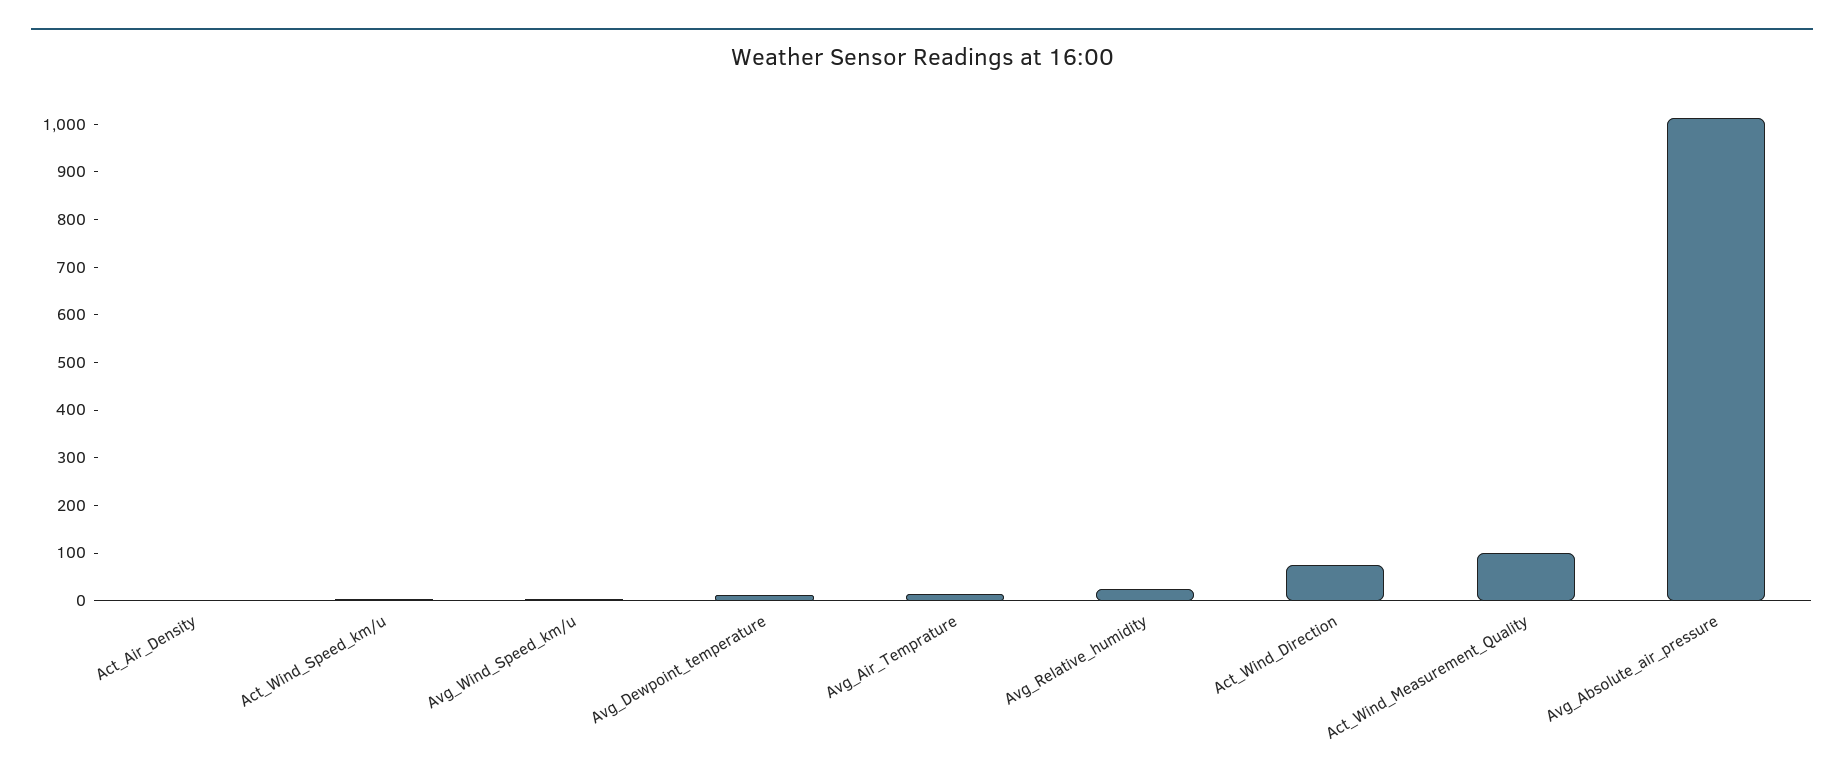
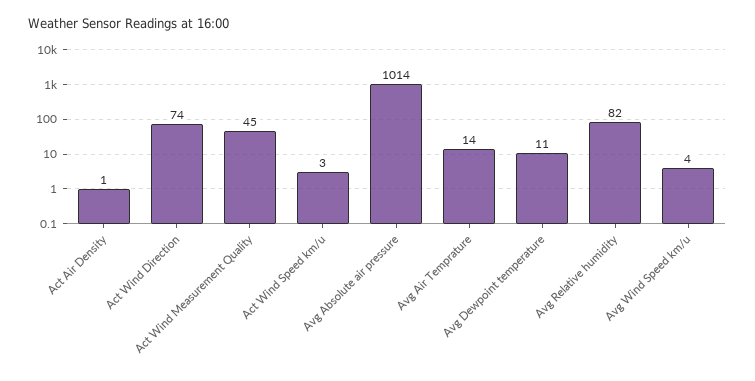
  {
    "Act_Air_Density": 1,
    "Act_Wind_Speed_km/u": 3,
    "Avg_Wind_Speed_km/u": 4,
    "Avg_Dewpoint_temperature": 11,
    "Avg_Air_Temprature": 14,
-   "Avg_Relative_humidity": 20,
+   "Avg_Relative_humidity": 82,
    "Act_Wind_Direction": 74,
-   "Act_Wind_Measurement_Quality": 100,
+   "Act_Wind_Measurement_Quality": 45,
    "Avg_Absolute_air_pressure": 1014
  }

